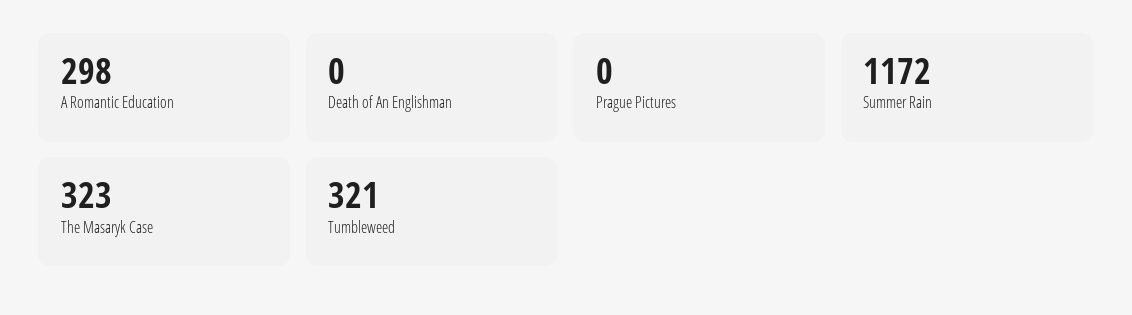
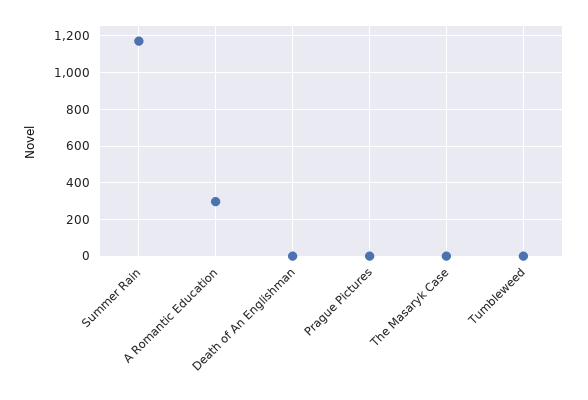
  {
    "A Romantic Education": 298,
    "Death of An Englishman": 0,
    "Prague Pictures": 0,
    "Summer Rain": 1172,
-   "The Masaryk Case": 323,
+   "The Masaryk Case": 0,
-   "Tumbleweed": 321
+   "Tumbleweed": 0
  }

